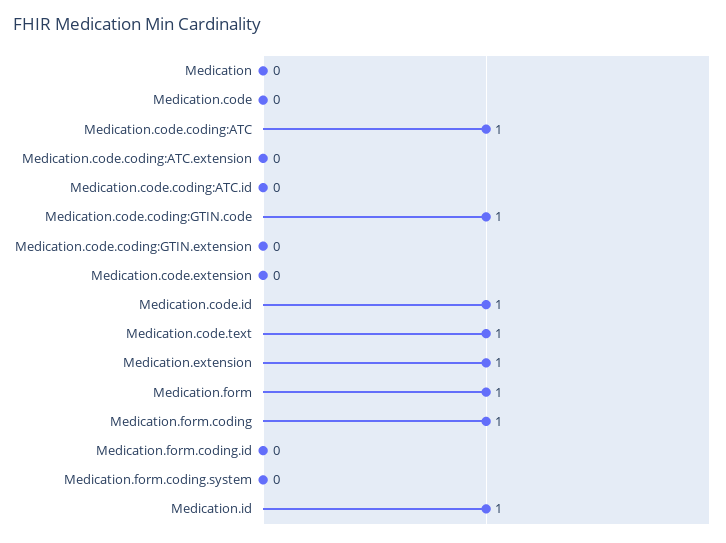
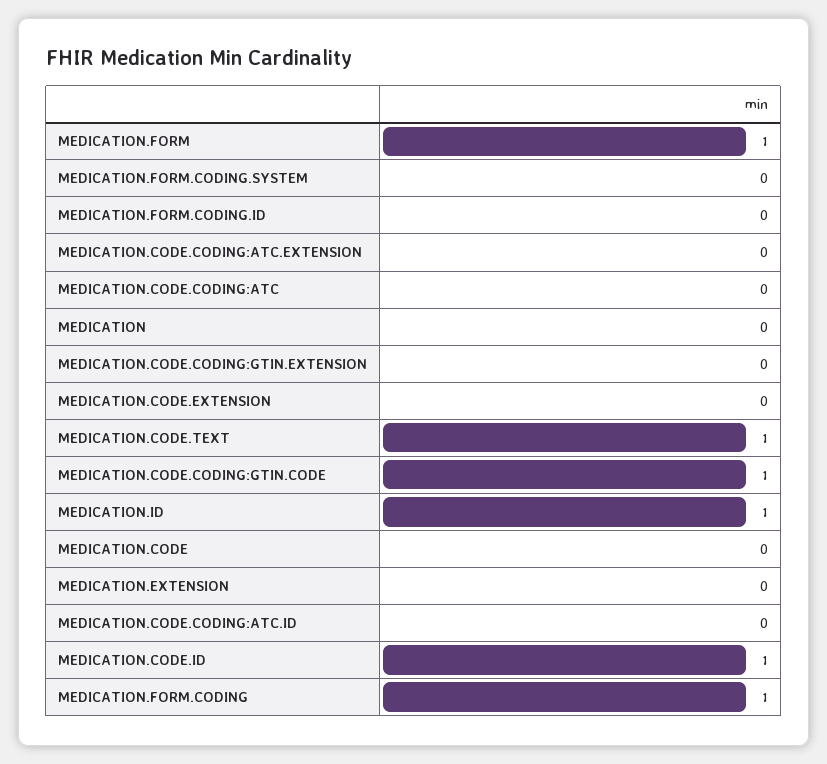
  {
    "Medication": 0,
    "Medication.code": 0,
-   "Medication.code.coding:ATC": 1,
+   "Medication.code.coding:ATC": 0,
    "Medication.code.coding:ATC.extension": 0,
    "Medication.code.coding:ATC.id": 0,
    "Medication.code.coding:GTIN.code": 1,
    "Medication.code.coding:GTIN.extension": 0,
    "Medication.code.extension": 0,
    "Medication.code.id": 1,
    "Medication.code.text": 1,
-   "Medication.extension": 1,
+   "Medication.extension": 0,
    "Medication.form": 1,
    "Medication.form.coding": 1,
    "Medication.form.coding.id": 0,
    "Medication.form.coding.system": 0,
    "Medication.id": 1
  }

